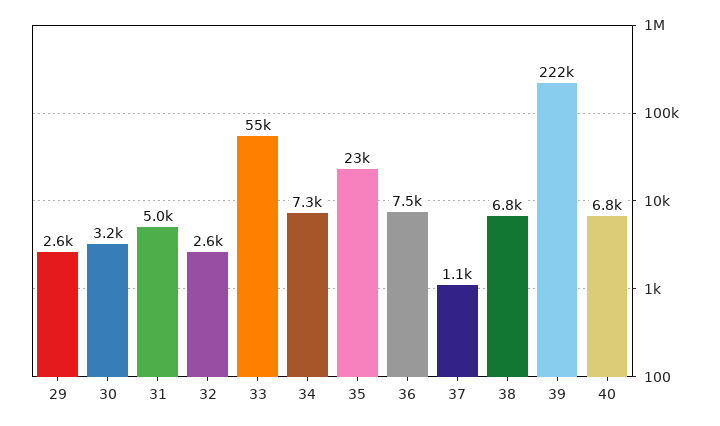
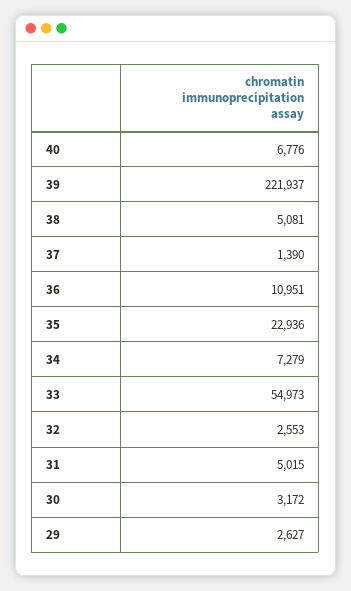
  {
    "29": 2627,
    "30": 3172,
    "31": 5015,
    "32": 2553,
    "33": 54973,
    "34": 7279,
    "35": 22936,
-   "36": 7500,
+   "36": 10951,
-   "37": 1100,
+   "37": 1390,
-   "38": 6800,
+   "38": 5081,
    "39": 221937,
    "40": 6776
  }

